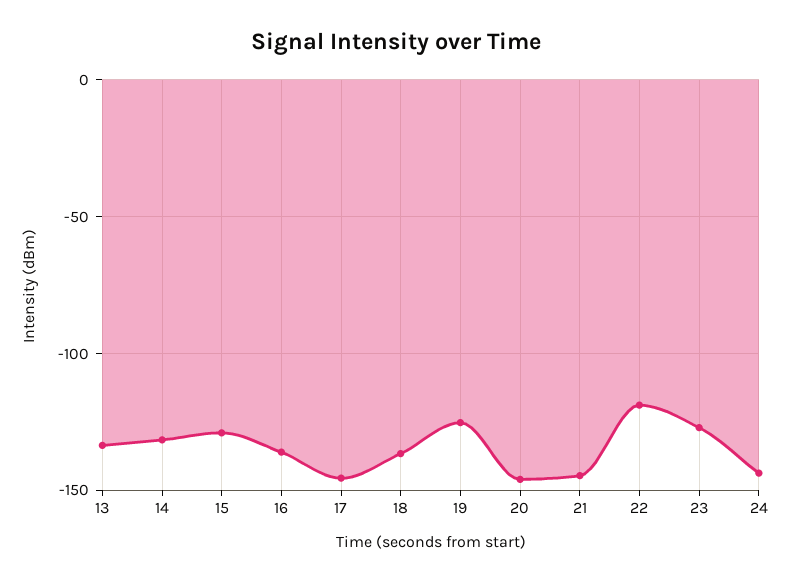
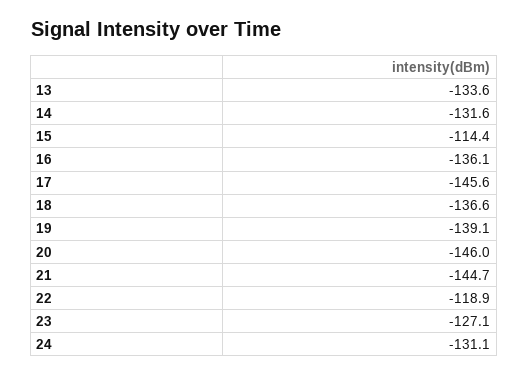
  {
    "13": -133.6,
    "14": -131.6,
-   "15": -130,
+   "15": -114.4,
    "16": -136.1,
    "17": -145.6,
    "18": -136.6,
-   "19": -125,
+   "19": -139.1,
    "20": -146,
    "21": -144.7,
    "22": -118.9,
    "23": -127.1,
-   "24": -145
+   "24": -131.1
  }

